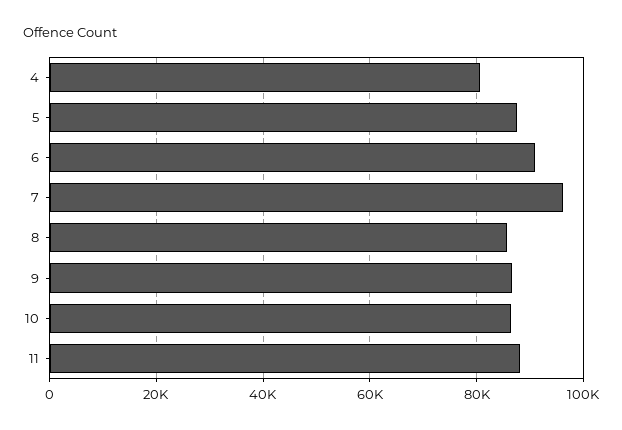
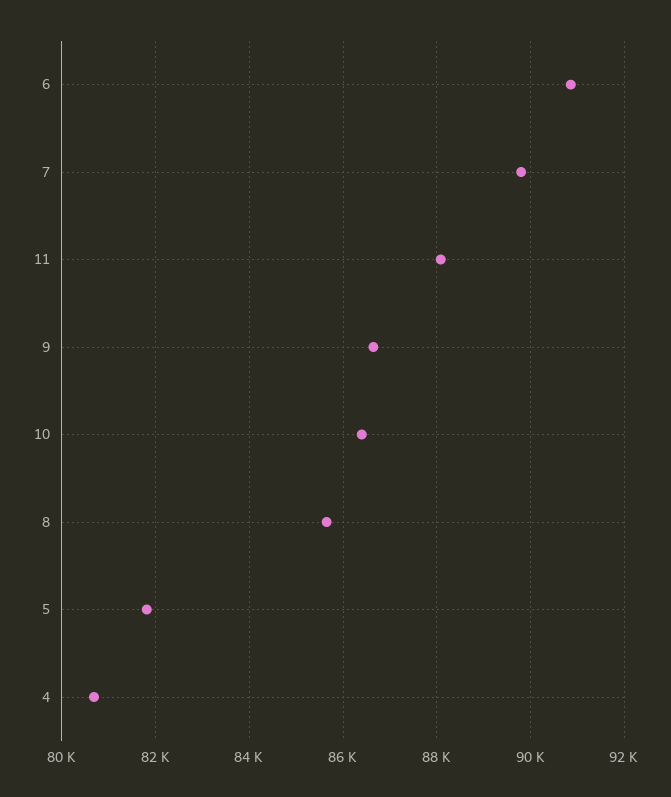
  {
    "4": 80600,
-   "5": 88000,
+   "5": 81800,
    "6": 90800,
-   "7": 96000,
+   "7": 89800,
    "8": 85600,
    "9": 86600,
    "10": 86400,
    "11": 88000
  }

